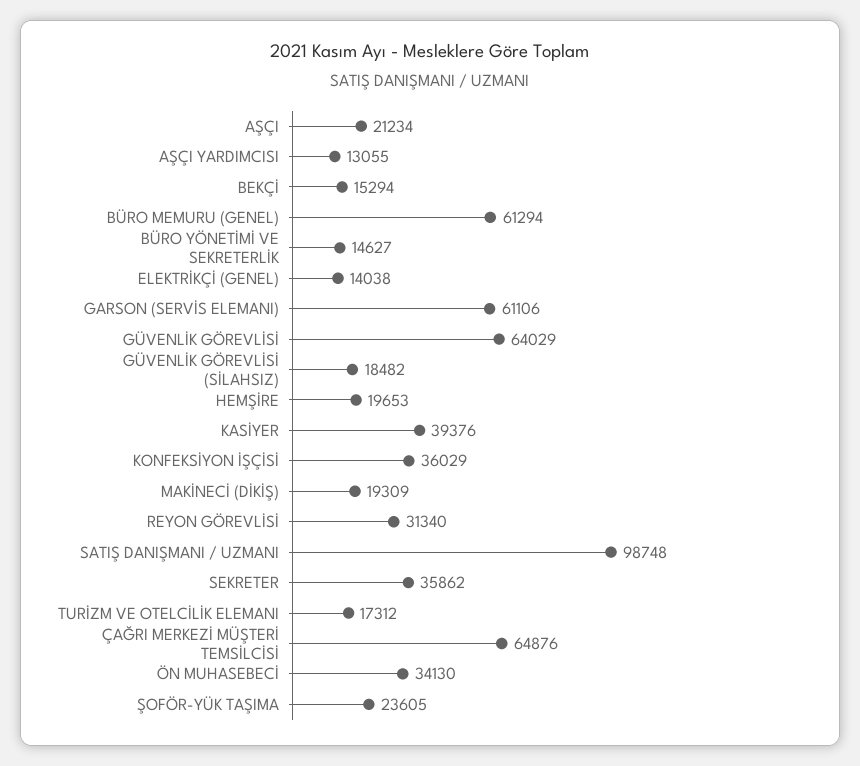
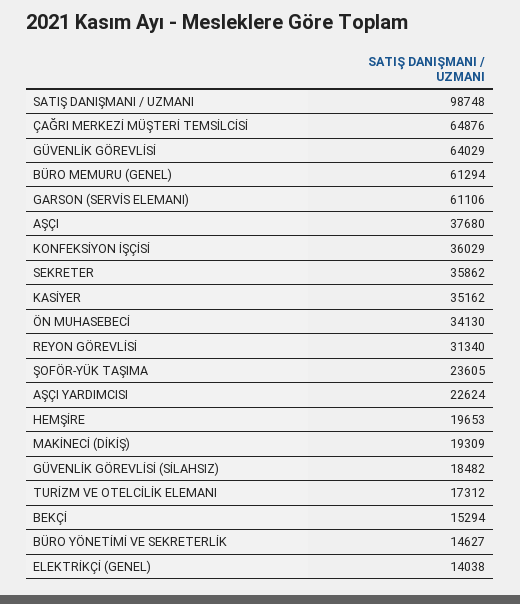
  {
-   "AŞÇI": 21234,
+   "AŞÇI": 37680,
-   "AŞÇI YARDIMCISI": 13055,
+   "AŞÇI YARDIMCISI": 22624,
    "BEKÇİ": 15294,
    "BÜRO MEMURU (GENEL)": 61294,
    "BÜRO YÖNETİMİ VE SEKRETERLİK": 14627,
    "ELEKTRİKÇİ (GENEL)": 14038,
    "GARSON (SERVİS ELEMANI)": 61106,
    "GÜVENLİK GÖREVLİSİ": 64029,
    "GÜVENLİK GÖREVLİSİ (SİLAHSIZ)": 18482,
    "HEMŞİRE": 19653,
-   "KASİYER": 39376,
+   "KASİYER": 35162,
    "KONFEKSİYON İŞÇİSİ": 36029,
    "MAKİNECİ (DİKİŞ)": 19309,
    "REYON GÖREVLİSİ": 31340,
    "SATIŞ DANIŞMANI / UZMANI": 98748,
    "SEKRETER": 35862,
    "TURİZM VE OTELCİLİK ELEMANI": 17312,
    "ÇAĞRI MERKEZİ MÜŞTERİ TEMSİLCİSİ": 64876,
    "ÖN MUHASEBECİ": 34130,
    "ŞOFÖR-YÜK TAŞIMA": 23605
  }

